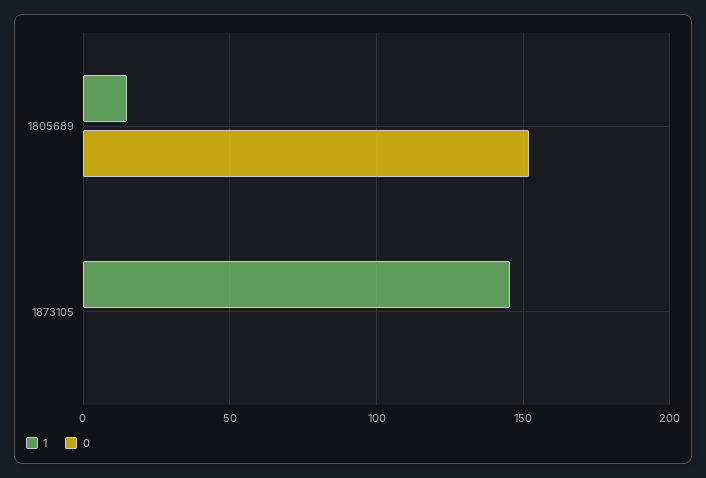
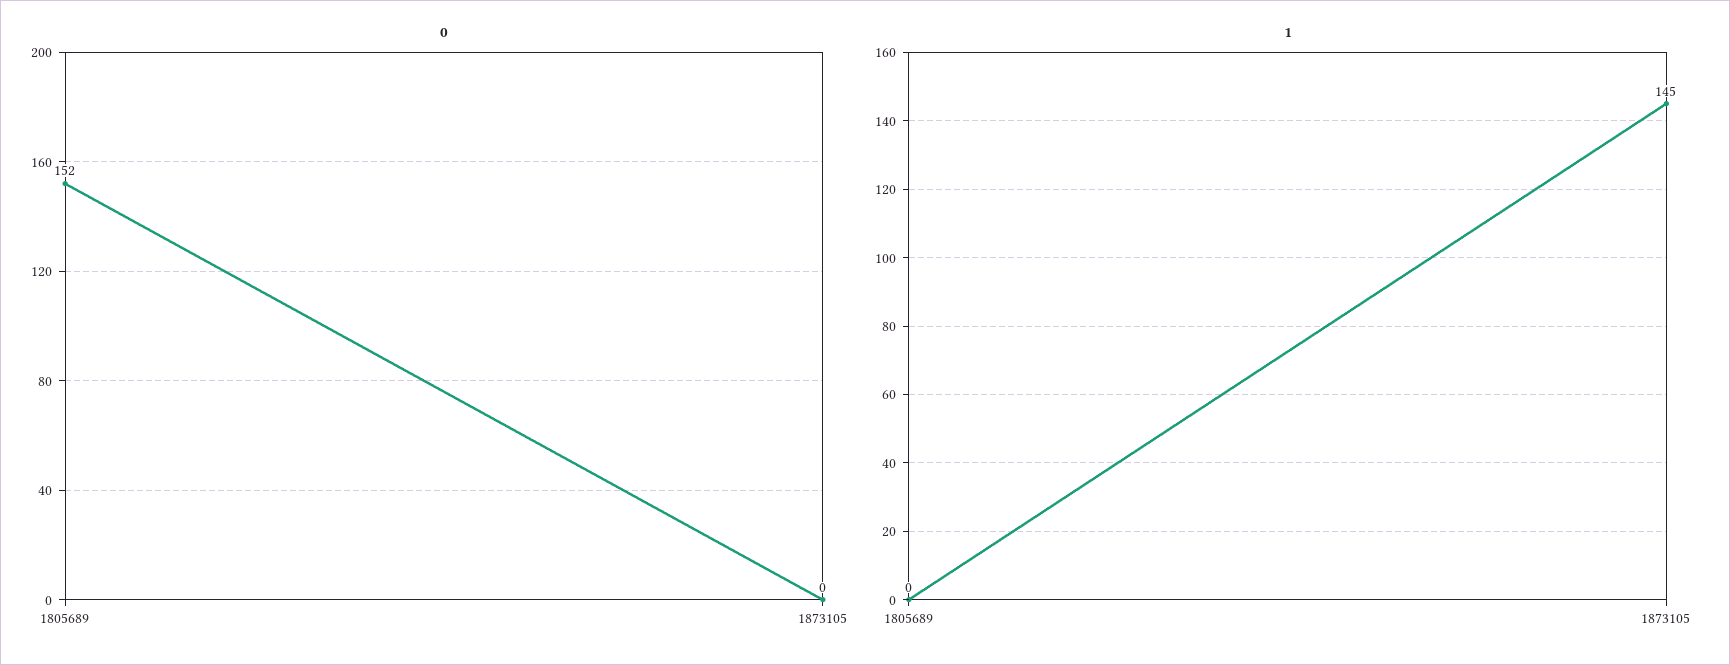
  {
    "1": {
-     "1805689": 15,
+     "1805689": 0,
      "1873105": 145
    },
    "0": {
      "1805689": 152,
      "1873105": 0
    }
  }

